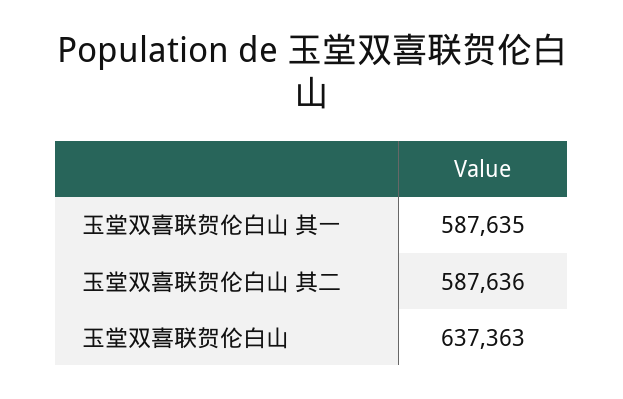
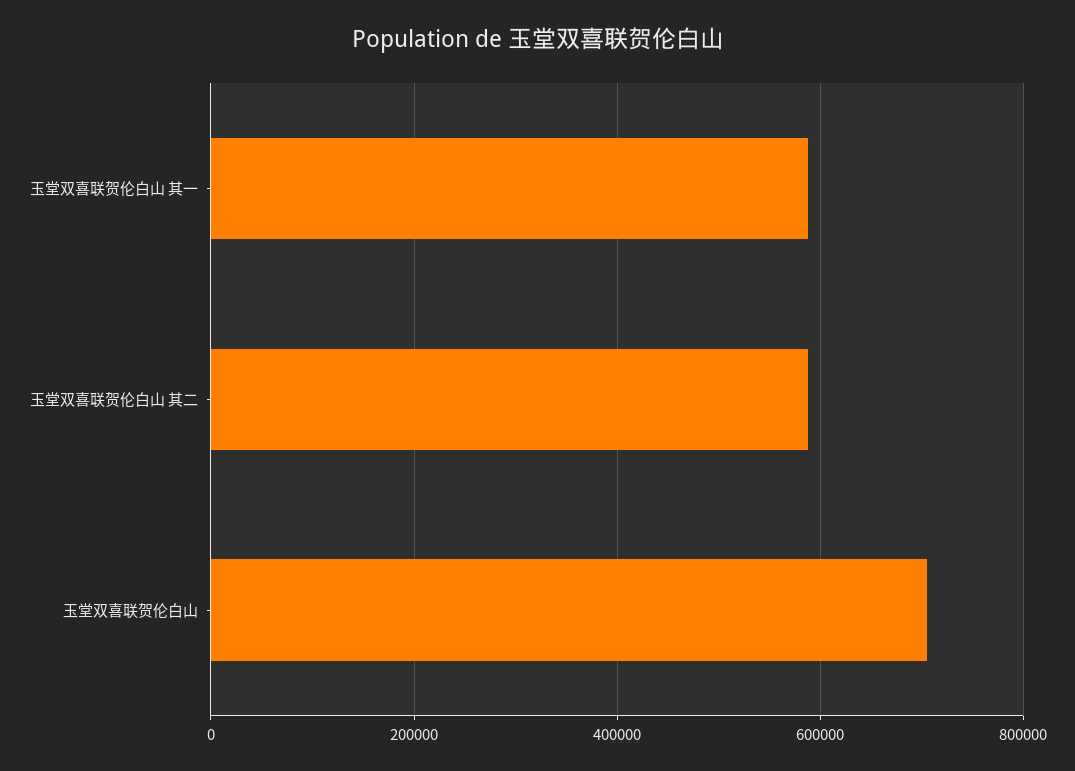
  {
    "玉堂双喜联贺伦白山 其一": 587635,
    "玉堂双喜联贺伦白山 其二": 587636,
-   "玉堂双喜联贺伦白山": 637363
+   "玉堂双喜联贺伦白山": 700000
  }

